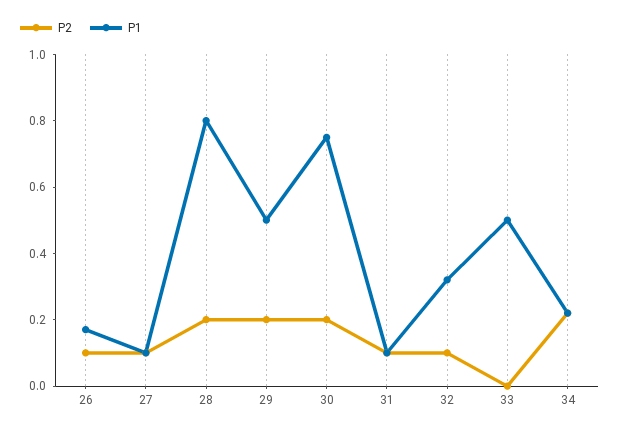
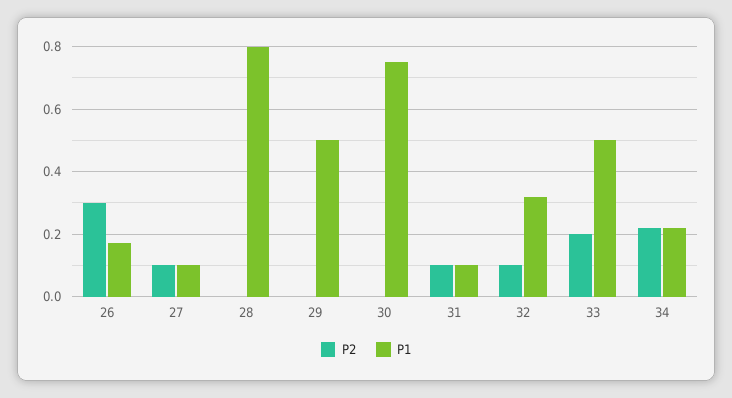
  {
    "P2": {
-     "26": 0.1,
+     "26": 0.3,
      "27": 0.1,
-     "28": 0.2,
+     "28": 0,
-     "29": 0.2,
+     "29": 0,
-     "30": 0.2,
+     "30": 0,
      "31": 0.1,
      "32": 0.1,
-     "33": 0,
+     "33": 0.2,
      "34": 0.2
    },
    "P1": {
      "26": 0.15,
      "27": 0.1,
      "28": 0.8,
      "29": 0.5,
      "30": 0.75,
      "31": 0.1,
      "32": 0.3,
      "33": 0.5,
      "34": 0.2
    }
  }

